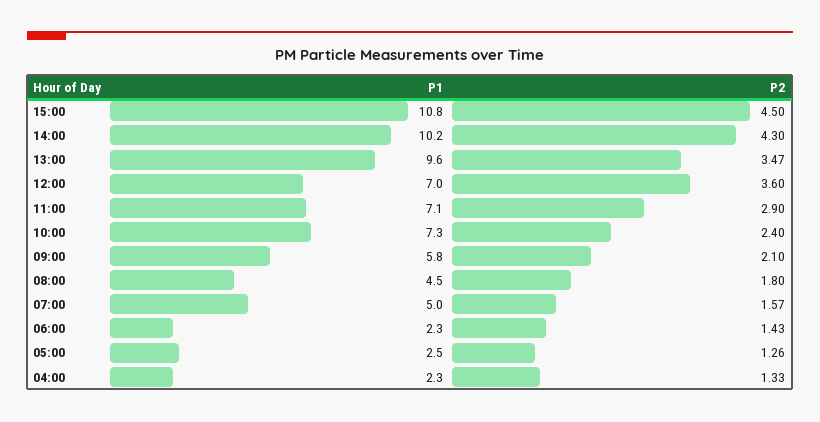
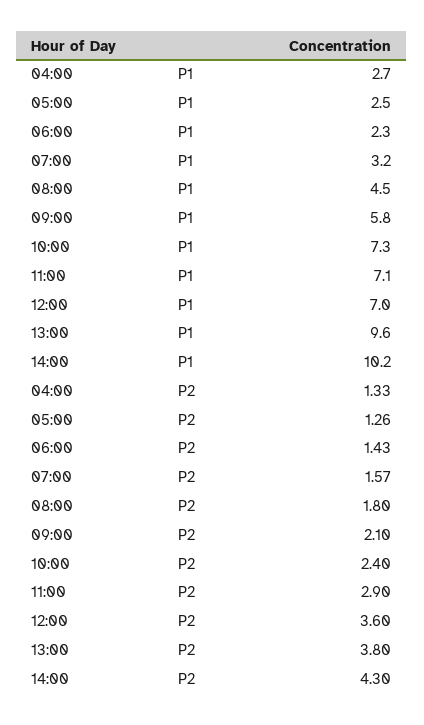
  {
    "P1": {
-     "15:00": 10.8,
      "14:00": 10.2,
      "13:00": 9.6,
      "12:00": 7,
      "11:00": 7.1,
      "10:00": 7.3,
      "09:00": 5.8,
      "08:00": 4.5,
-     "07:00": 5,
+     "07:00": 3.2,
      "06:00": 2.3,
      "05:00": 2.5,
-     "04:00": 2.3
+     "04:00": 2.7
    },
    "P2": {
-     "15:00": 4.5,
      "14:00": 4.3,
-     "13:00": 3.47,
+     "13:00": 3.8,
      "12:00": 3.6,
      "11:00": 2.9,
      "10:00": 2.4,
      "09:00": 2.1,
      "08:00": 1.8,
      "07:00": 1.57,
      "06:00": 1.43,
      "05:00": 1.26,
      "04:00": 1.33
    }
  }

